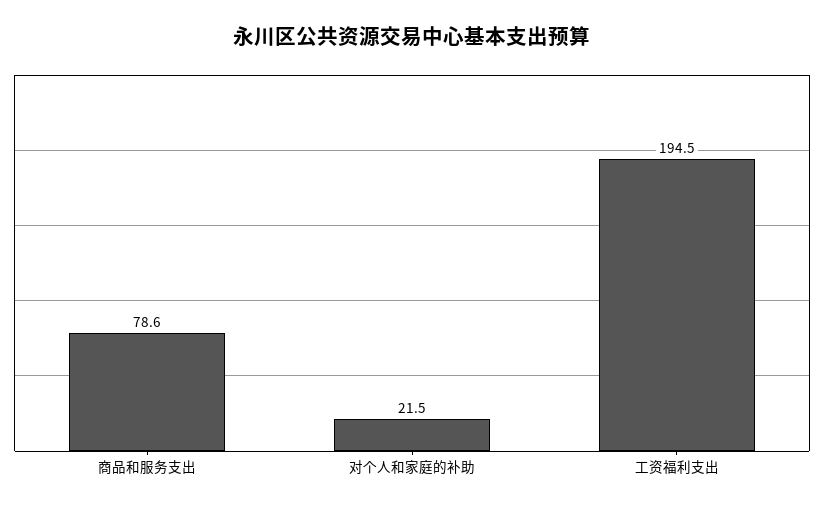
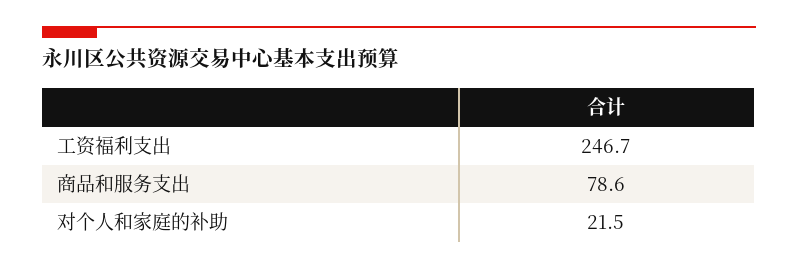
  {
    "商品和服务支出": 78.6,
    "对个人和家庭的补助": 21.5,
-   "工资福利支出": 194.5
+   "工资福利支出": 246.7
  }

